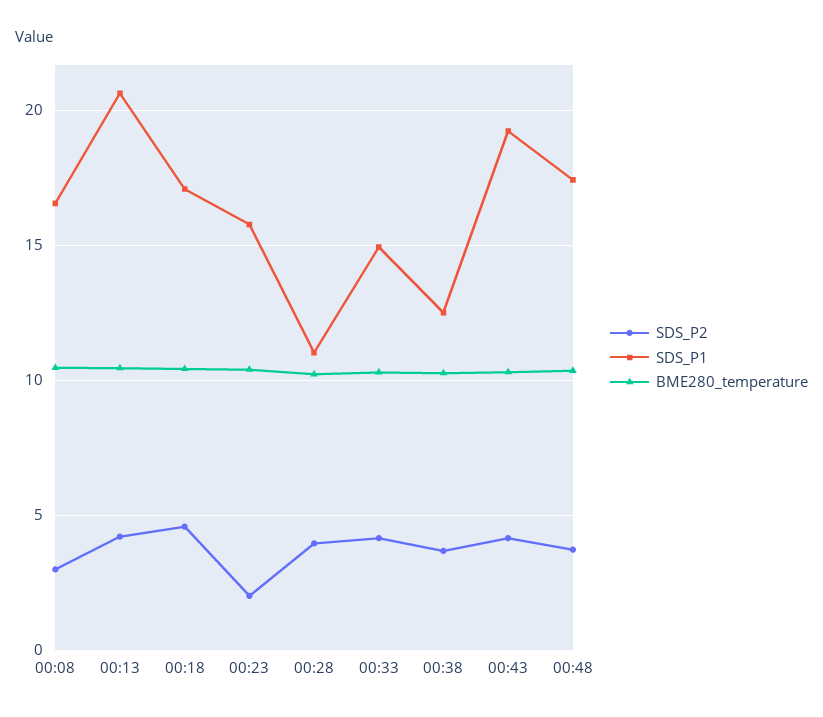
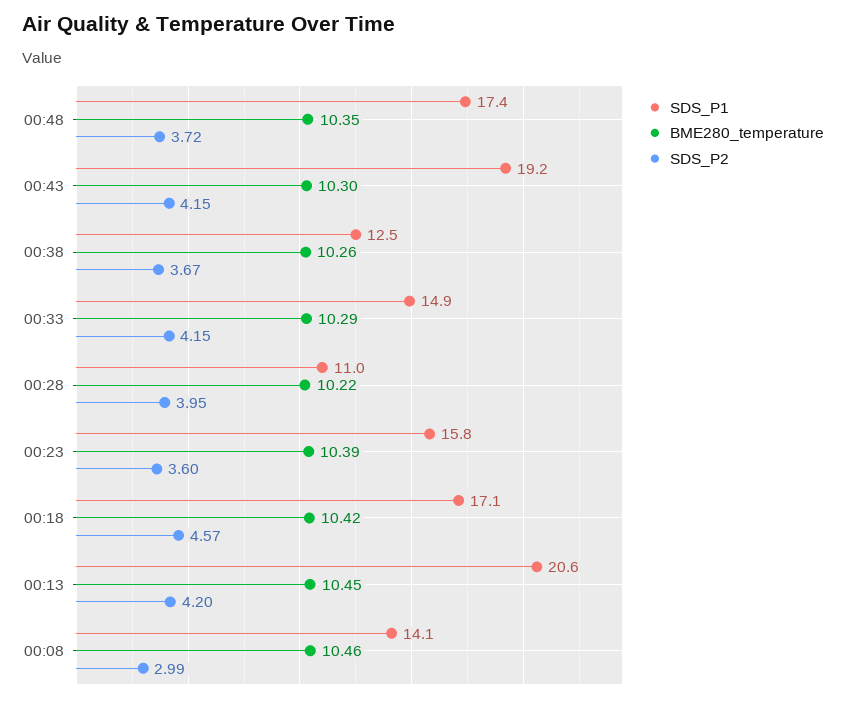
  {
    "SDS_P2": {
      "00:08": 2.99,
      "00:13": 4.2,
      "00:18": 4.57,
-     "00:23": 2,
+     "00:23": 3.6,
      "00:28": 3.95,
      "00:33": 4.15,
      "00:38": 3.67,
      "00:43": 4.15,
      "00:48": 3.72
    },
    "SDS_P1": {
-     "00:08": 16.5,
+     "00:08": 14.1,
      "00:13": 20.6,
      "00:18": 17.1,
      "00:23": 15.8,
      "00:28": 11,
      "00:33": 14.9,
      "00:38": 12.5,
      "00:43": 19.2,
      "00:48": 17.4
    },
    "BME280_temperature": {
      "00:08": 10.46,
      "00:13": 10.45,
      "00:18": 10.42,
      "00:23": 10.39,
      "00:28": 10.22,
      "00:33": 10.29,
      "00:38": 10.26,
      "00:43": 10.3,
      "00:48": 10.35
    }
  }

